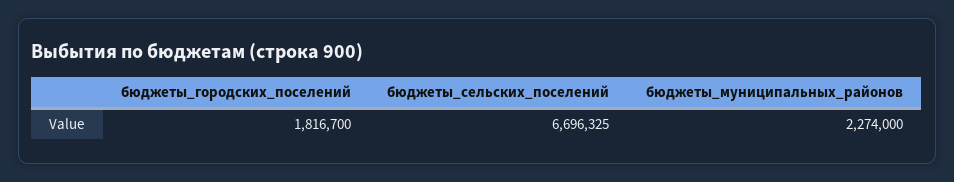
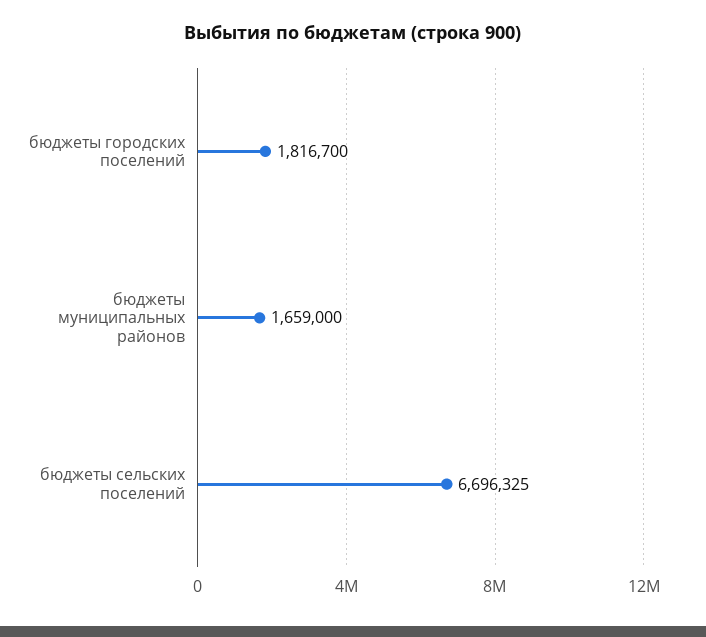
  {
    "бюджеты_городских_поселений": 1816700,
    "бюджеты_сельских_поселений": 6696325,
-   "бюджеты_муниципальных_районов": 2274000
+   "бюджеты_муниципальных_районов": 1659000
  }

